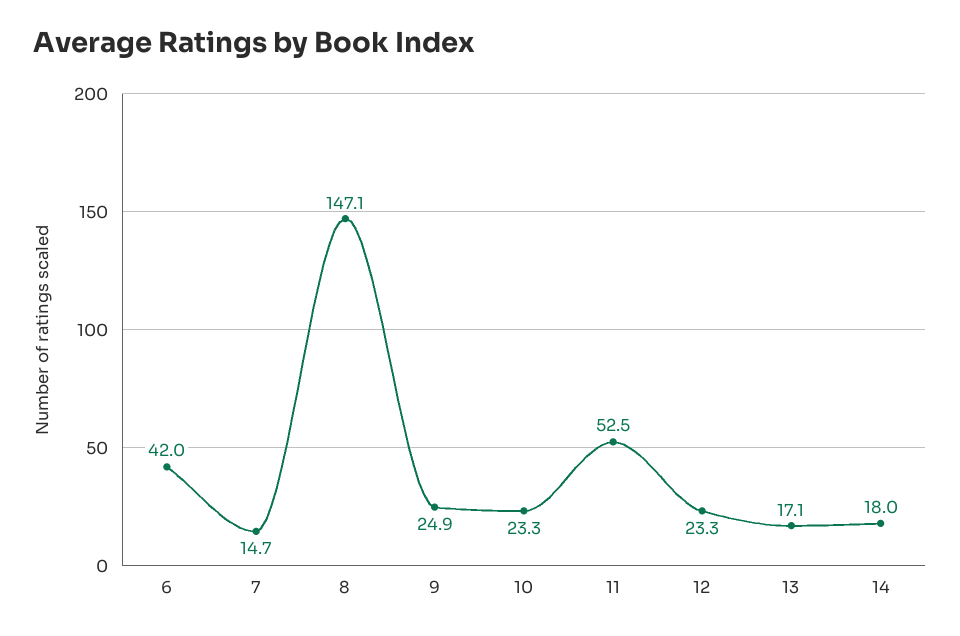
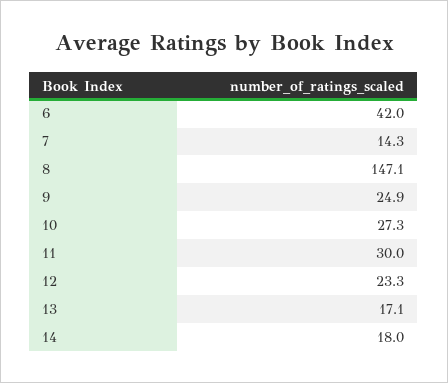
  {
    "6": 42,
-   "7": 14.7,
+   "7": 14.3,
    "8": 147.1,
    "9": 24.9,
-   "10": 23.3,
+   "10": 27.3,
-   "11": 52.5,
+   "11": 30,
    "12": 23.3,
    "13": 17.1,
    "14": 18
  }

